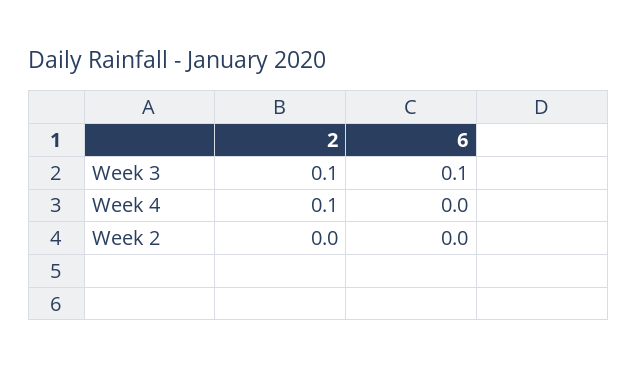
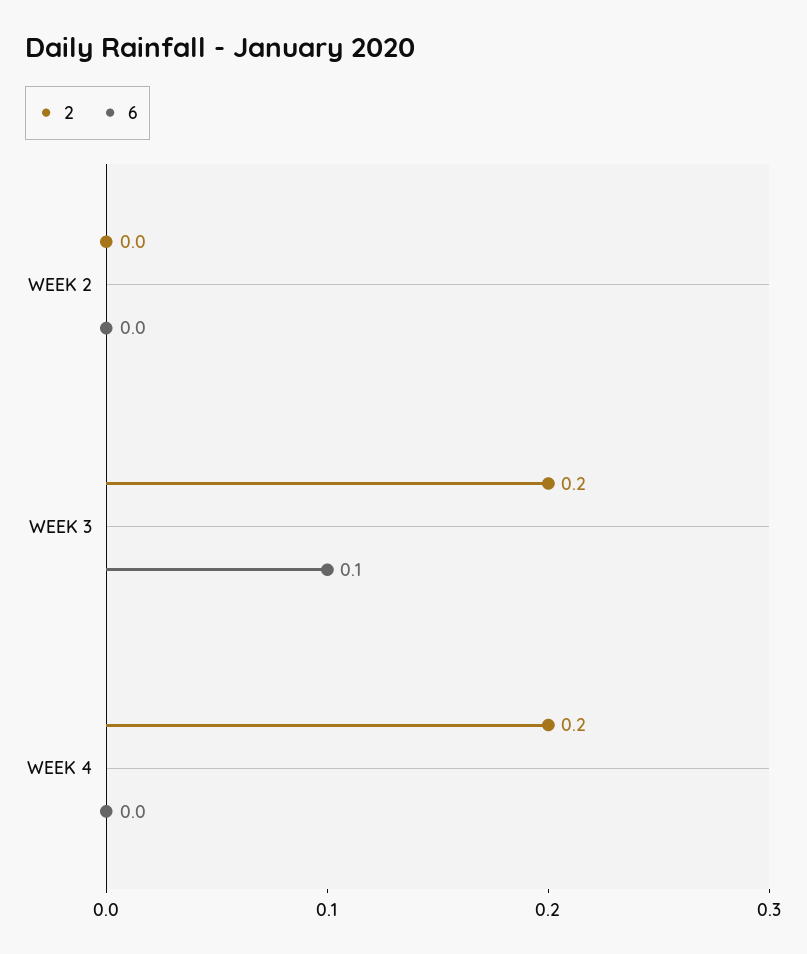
  {
    "2": {
-     "Week 3": 0.1,
+     "Week 3": 0.2,
-     "Week 4": 0.1,
+     "Week 4": 0.2,
      "Week 2": 0
    },
    "6": {
      "Week 3": 0.1,
      "Week 4": 0,
      "Week 2": 0
    }
  }

